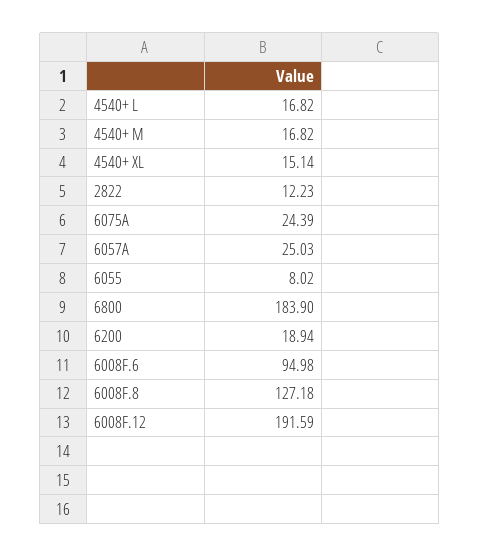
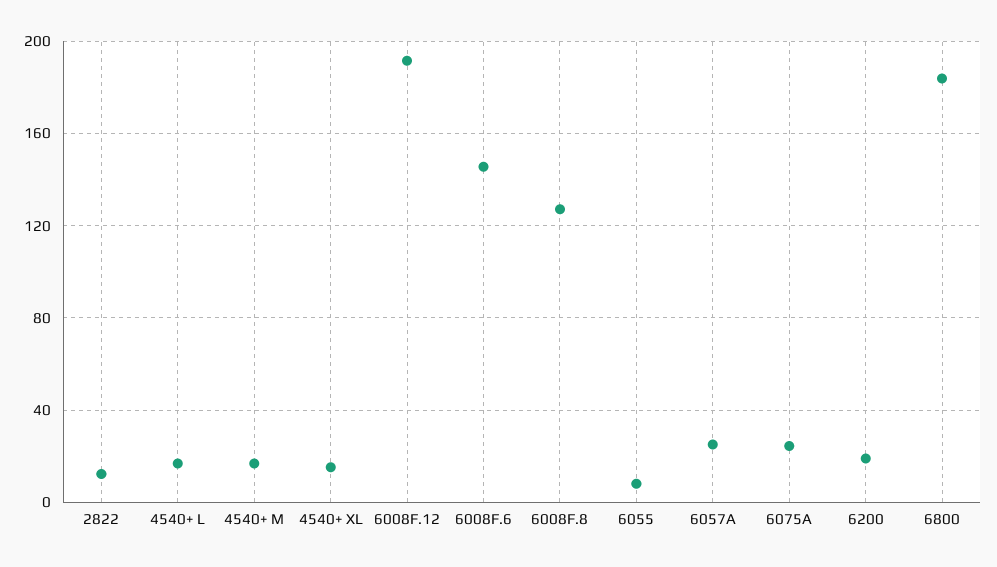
  {
    "4540+ L": 16.82,
    "4540+ M": 16.82,
    "4540+ XL": 15.14,
    "2822": 12.23,
    "6075A": 24.39,
    "6057A": 25.03,
    "6055": 8.02,
    "6800": 183.9,
    "6200": 18.94,
-   "6008F.6": 94.98,
+   "6008F.6": 145,
    "6008F.8": 127.18,
    "6008F.12": 191.59
  }

